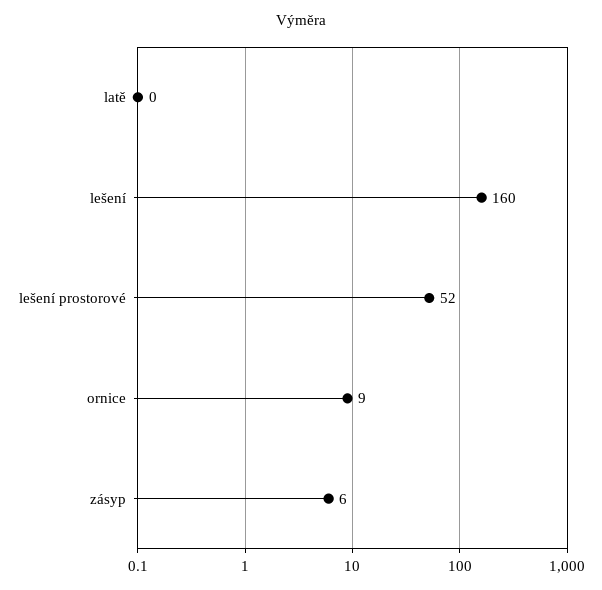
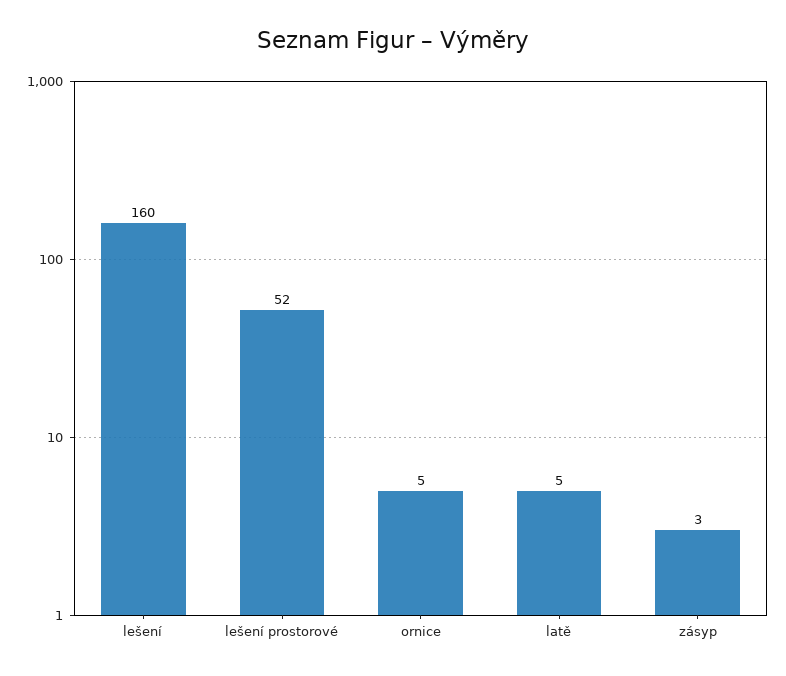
  {
-   "latě": 0,
+   "latě": 5,
    "lešení": 160,
    "lešení prostorové": 52,
-   "ornice": 9,
+   "ornice": 5,
-   "zásyp": 6
+   "zásyp": 3
  }

